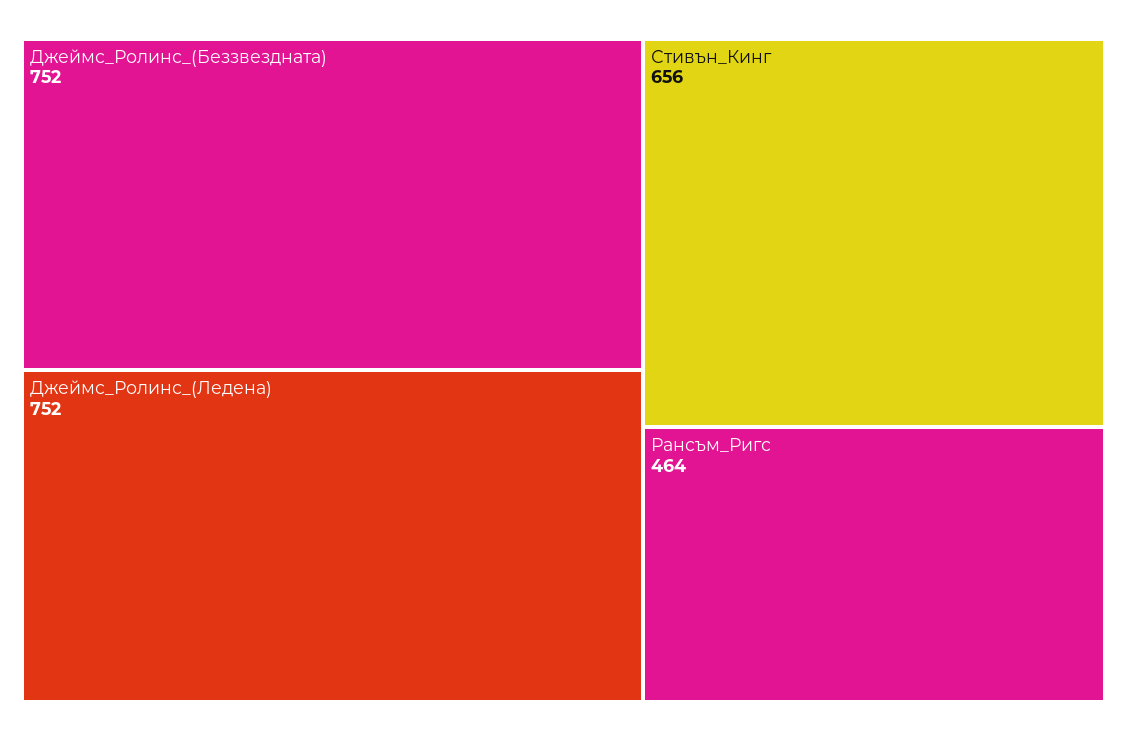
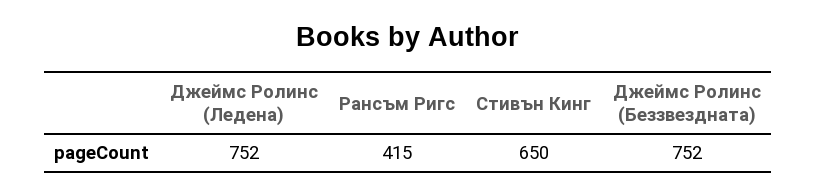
  {
    "Джеймс_Ролинс_(Беззвездната)": 752,
    "Джеймс_Ролинс_(Ледена)": 752,
-   "Стивън_Кинг": 656,
+   "Стивън_Кинг": 650,
-   "Рансъм_Ригс": 464
+   "Рансъм_Ригс": 415
  }

